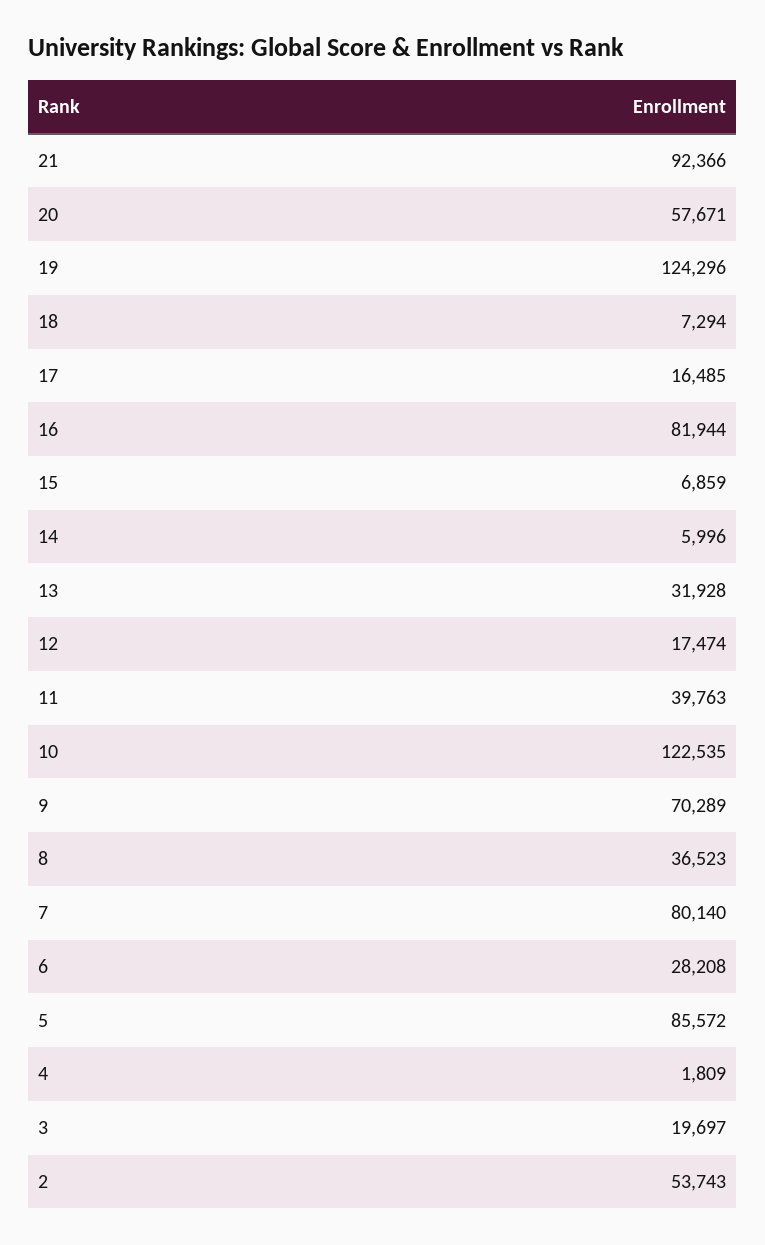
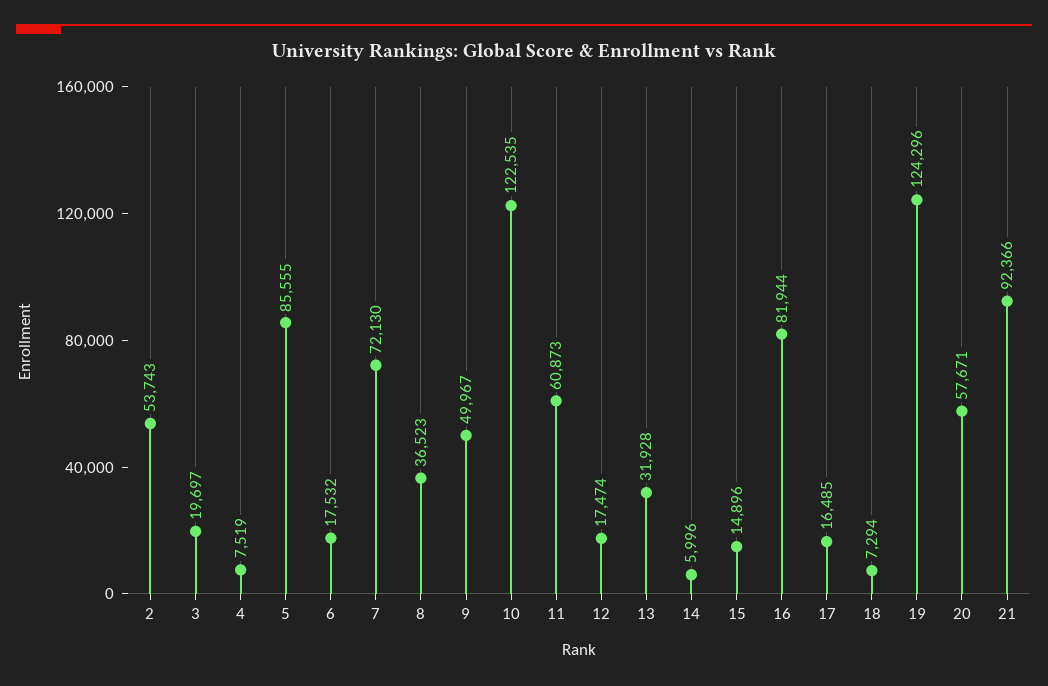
  {
    "21": 92366,
    "20": 57671,
    "19": 124296,
    "18": 7294,
    "17": 16485,
    "16": 81944,
-   "15": 6859,
+   "15": 14896,
    "14": 5996,
    "13": 31928,
    "12": 17474,
-   "11": 39763,
+   "11": 60873,
    "10": 122535,
-   "9": 70289,
+   "9": 49967,
    "8": 36523,
-   "7": 80140,
+   "7": 72130,
-   "6": 28208,
+   "6": 17532,
-   "5": 85572,
+   "5": 85555,
-   "4": 1809,
+   "4": 7519,
    "3": 19697,
    "2": 53743
  }

